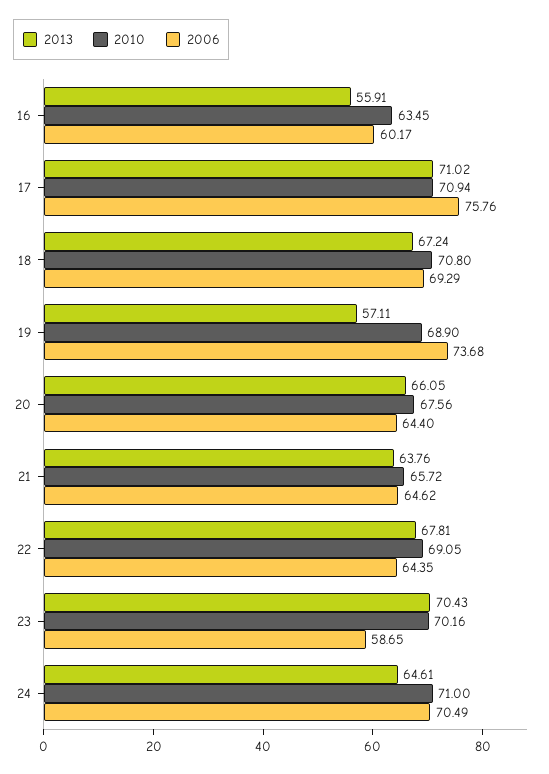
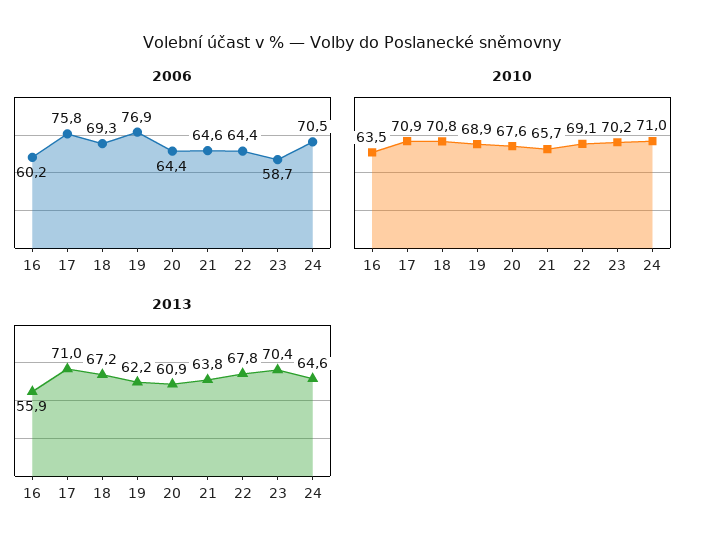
  {
    "2013": {
      "16": 55.91,
      "17": 71.02,
      "18": 67.24,
-     "19": 57.11,
+     "19": 62.2,
-     "20": 66.05,
+     "20": 60.9,
      "21": 63.76,
      "22": 67.81,
      "23": 70.43,
      "24": 64.61
    },
    "2010": {
      "16": 63.45,
      "17": 70.94,
      "18": 70.8,
      "19": 68.9,
      "20": 67.56,
      "21": 65.72,
      "22": 69.05,
      "23": 70.16,
      "24": 71
    },
    "2006": {
      "16": 60.17,
      "17": 75.76,
      "18": 69.29,
-     "19": 73.68,
+     "19": 76.9,
      "20": 64.4,
      "21": 64.62,
      "22": 64.35,
      "23": 58.65,
      "24": 70.49
    }
  }

